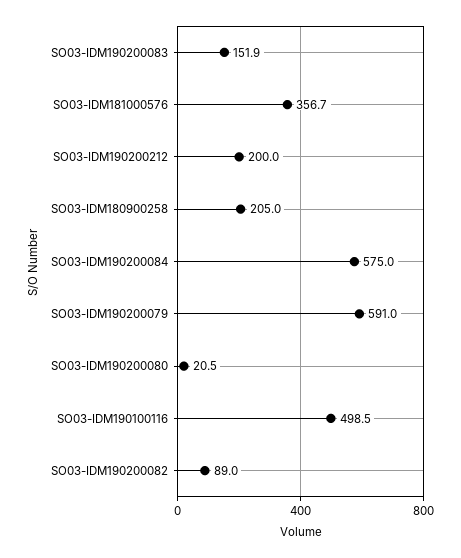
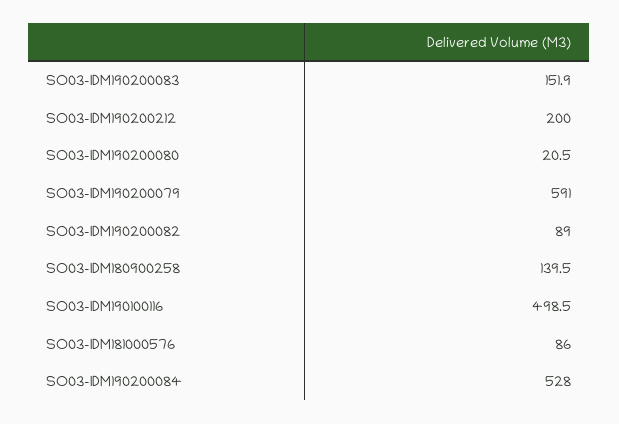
  {
    "SO03-IDM190200083": 151.9,
-   "SO03-IDM181000576": 356.7,
+   "SO03-IDM181000576": 86,
    "SO03-IDM190200212": 200,
-   "SO03-IDM180900258": 205,
+   "SO03-IDM180900258": 139.5,
-   "SO03-IDM190200084": 575,
+   "SO03-IDM190200084": 528,
    "SO03-IDM190200079": 591,
    "SO03-IDM190200080": 20.5,
    "SO03-IDM190100116": 498.5,
    "SO03-IDM190200082": 89
  }

